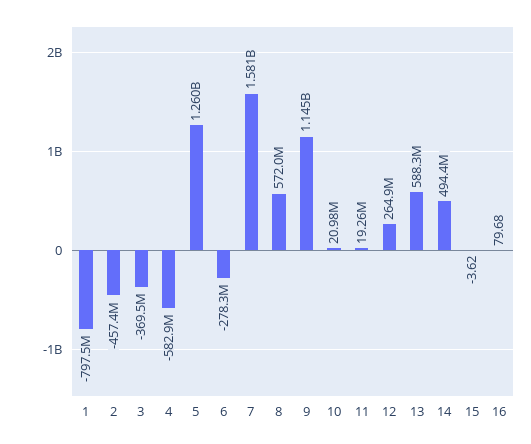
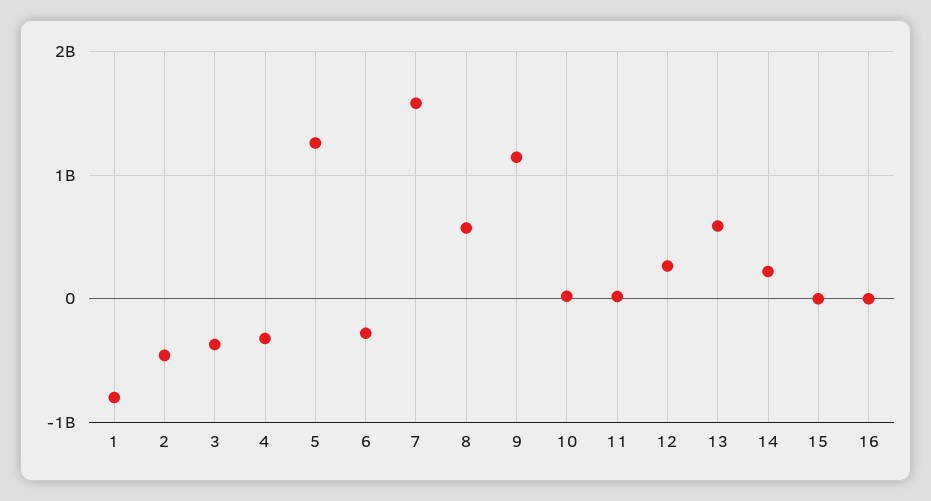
  {
    "1": -797500000,
    "2": -457400000,
    "3": -369500000,
-   "4": -582900000,
+   "4": -300000000,
    "5": 1260000000,
    "6": -278300000,
    "7": 1581000000,
    "8": 572000000,
    "9": 1145000000,
    "10": 20980000,
    "11": 19260000,
    "12": 264900000,
    "13": 588300000,
-   "14": 494400000,
+   "14": 200000000,
    "15": -3.62,
    "16": 79.68
  }

